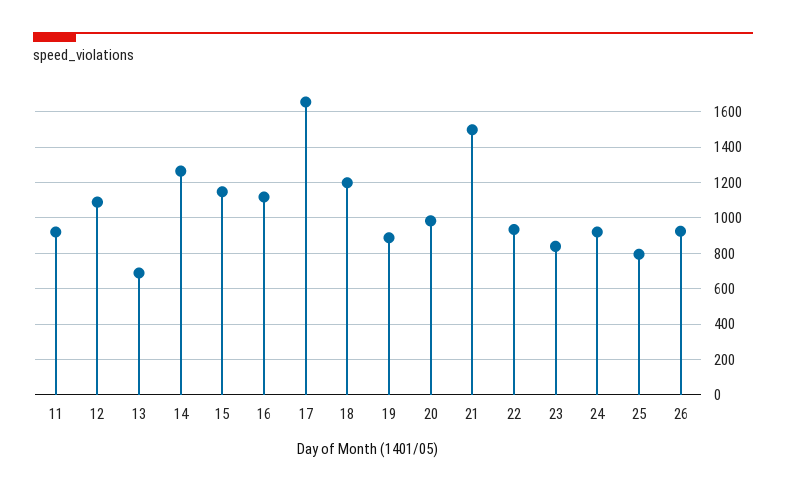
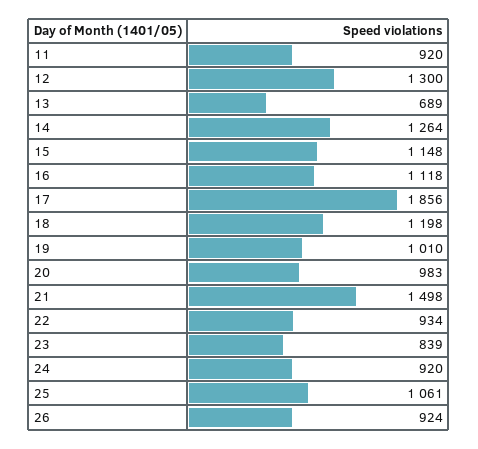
  {
    "11": 920,
-   "12": 1100,
+   "12": 1300,
    "13": 689,
    "14": 1264,
    "15": 1148,
    "16": 1118,
-   "17": 1650,
+   "17": 1856,
    "18": 1198,
-   "19": 900,
+   "19": 1010,
    "20": 983,
    "21": 1498,
    "22": 934,
    "23": 839,
    "24": 920,
-   "25": 800,
+   "25": 1061,
    "26": 924
  }

